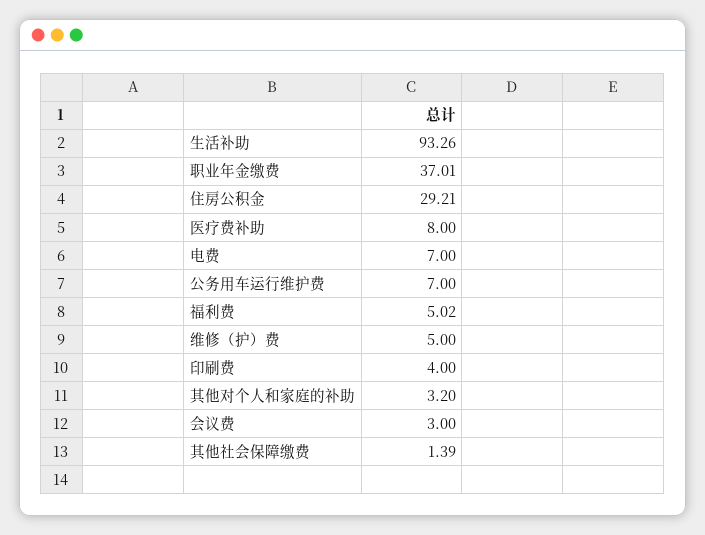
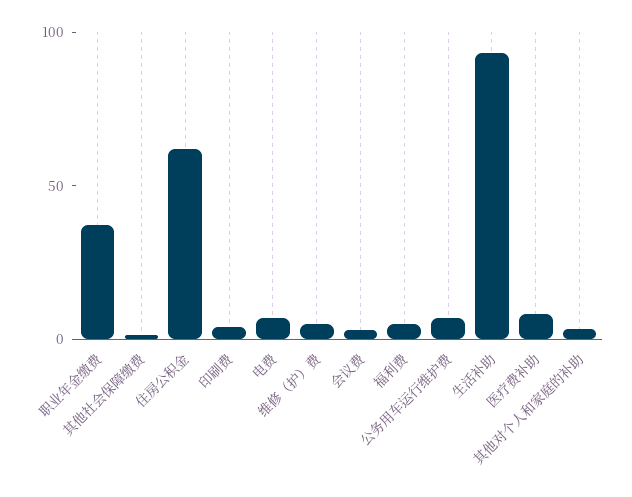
  {
    "生活补助": 93.26,
    "职业年金缴费": 37.01,
-   "住房公积金": 29.21,
+   "住房公积金": 60,
    "医疗费补助": 8,
    "电费": 7,
    "公务用车运行维护费": 7,
    "福利费": 5.02,
    "维修（护）费": 5,
    "印刷费": 4,
    "其他对个人和家庭的补助": 3.2,
    "会议费": 3,
    "其他社会保障缴费": 1.39
  }

